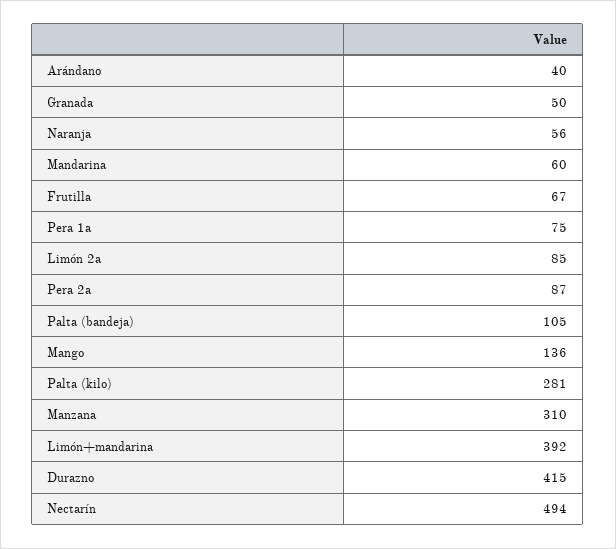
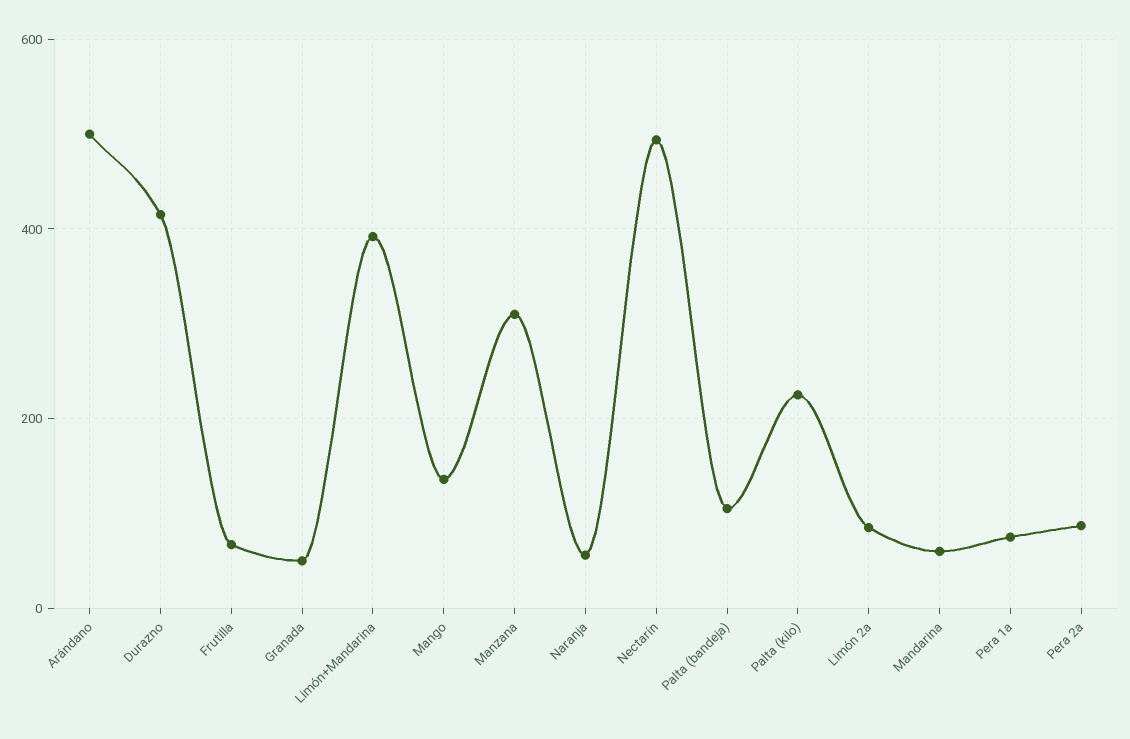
  {
-   "Arándano": 40,
+   "Arándano": 500,
    "Granada": 50,
    "Naranja": 56,
    "Mandarina": 60,
    "Frutilla": 67,
    "Pera 1a": 75,
    "Limón 2a": 85,
    "Pera 2a": 87,
    "Palta (bandeja)": 105,
    "Mango": 136,
-   "Palta (kilo)": 281,
+   "Palta (kilo)": 220,
    "Manzana": 310,
    "Limón+mandarina": 392,
    "Durazno": 415,
    "Nectarín": 494
  }

